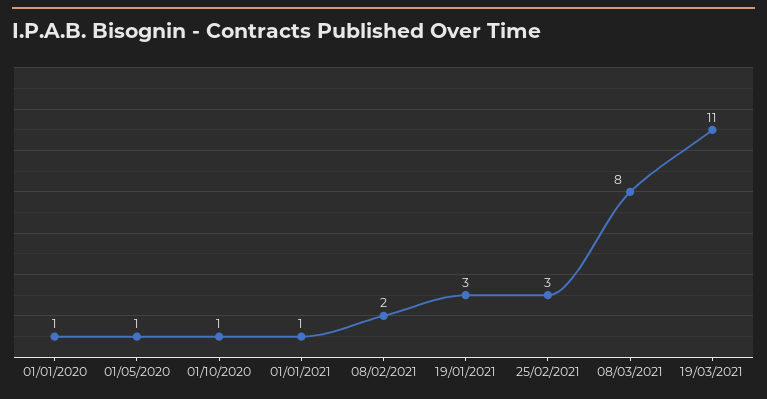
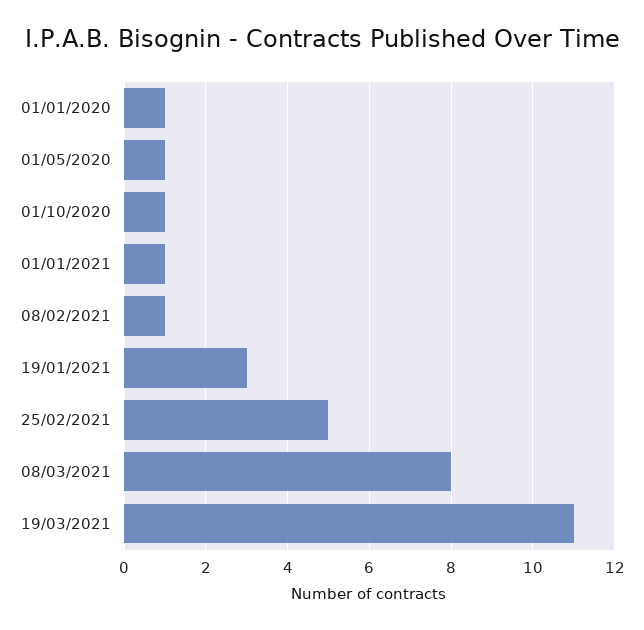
  {
    "01/01/2020": 1,
    "01/05/2020": 1,
    "01/10/2020": 1,
    "01/01/2021": 1,
-   "08/02/2021": 2,
+   "08/02/2021": 1,
    "19/01/2021": 3,
-   "25/02/2021": 3,
+   "25/02/2021": 5,
    "08/03/2021": 8,
    "19/03/2021": 11
  }

